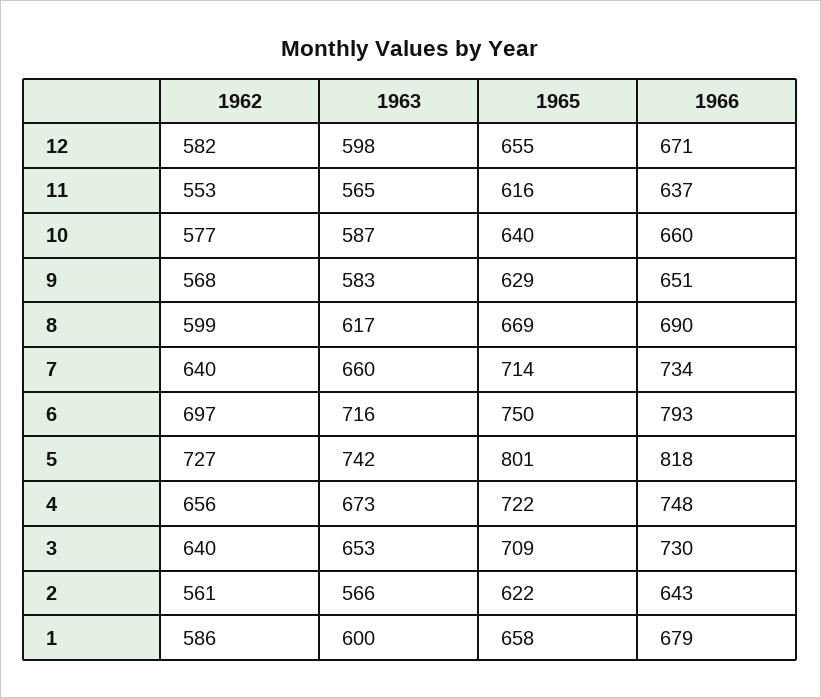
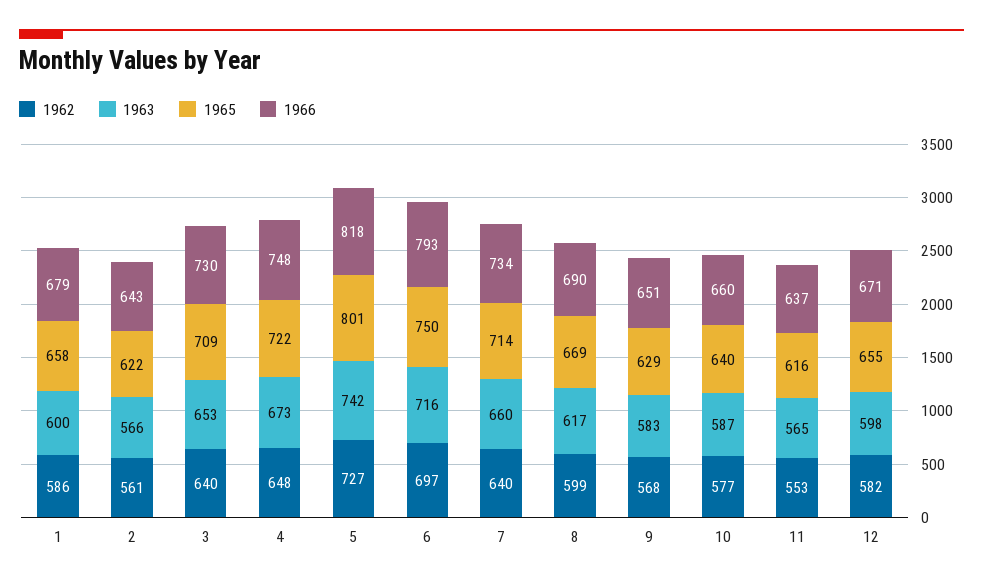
  {
    "1962": {
      "12": 582,
      "11": 553,
      "10": 577,
      "9": 568,
      "8": 599,
      "7": 640,
      "6": 697,
      "5": 727,
-     "4": 656,
+     "4": 648,
      "3": 640,
      "2": 561,
      "1": 586
    },
    "1963": {
      "12": 598,
      "11": 565,
      "10": 587,
      "9": 583,
      "8": 617,
      "7": 660,
      "6": 716,
      "5": 742,
      "4": 673,
      "3": 653,
      "2": 566,
      "1": 600
    },
    "1965": {
      "12": 655,
      "11": 616,
      "10": 640,
      "9": 629,
      "8": 669,
      "7": 714,
      "6": 750,
      "5": 801,
      "4": 722,
      "3": 709,
      "2": 622,
      "1": 658
    },
    "1966": {
      "12": 671,
      "11": 637,
      "10": 660,
      "9": 651,
      "8": 690,
      "7": 734,
      "6": 793,
      "5": 818,
      "4": 748,
      "3": 730,
      "2": 643,
      "1": 679
    }
  }

